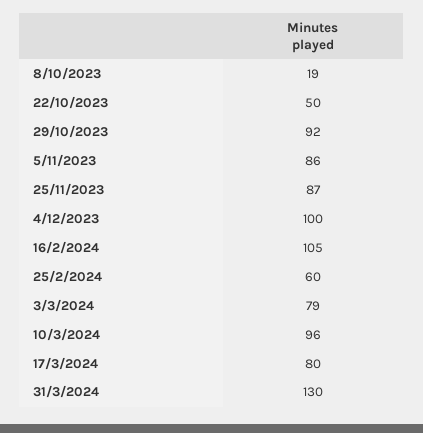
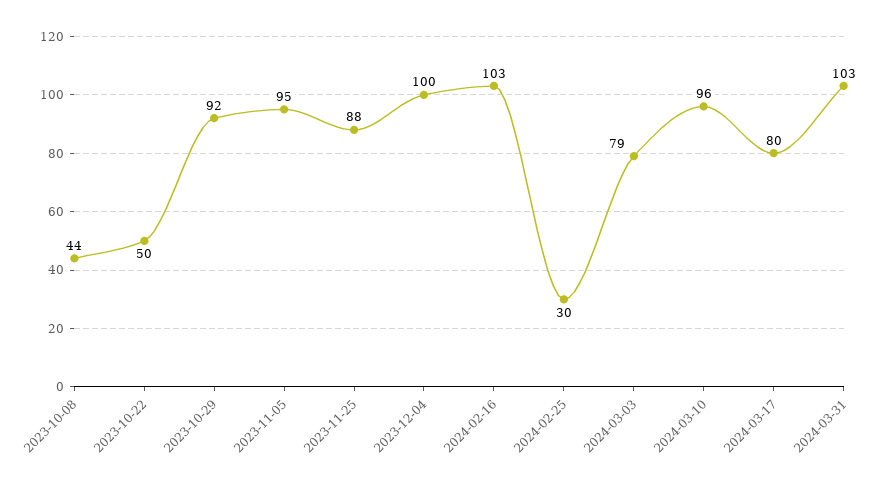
  {
-   "8/10/2023": 19,
+   "8/10/2023": 44,
    "22/10/2023": 50,
    "29/10/2023": 92,
-   "5/11/2023": 86,
+   "5/11/2023": 95,
-   "25/11/2023": 87,
+   "25/11/2023": 88,
    "4/12/2023": 100,
-   "16/2/2024": 105,
+   "16/2/2024": 103,
-   "25/2/2024": 60,
+   "25/2/2024": 30,
    "3/3/2024": 79,
    "10/3/2024": 96,
    "17/3/2024": 80,
-   "31/3/2024": 130
+   "31/3/2024": 103
  }

